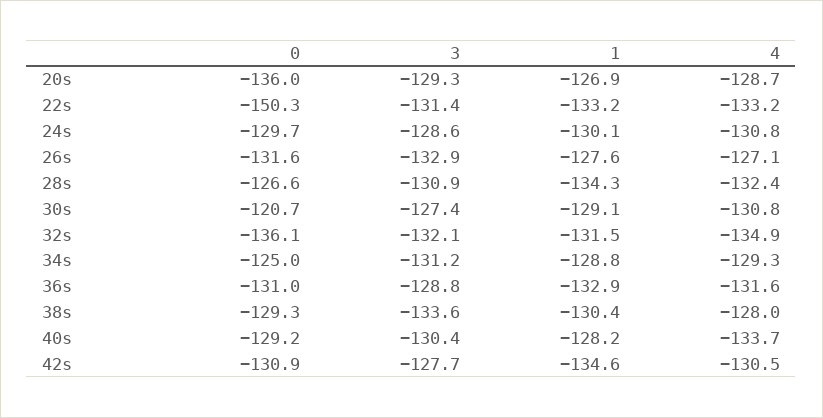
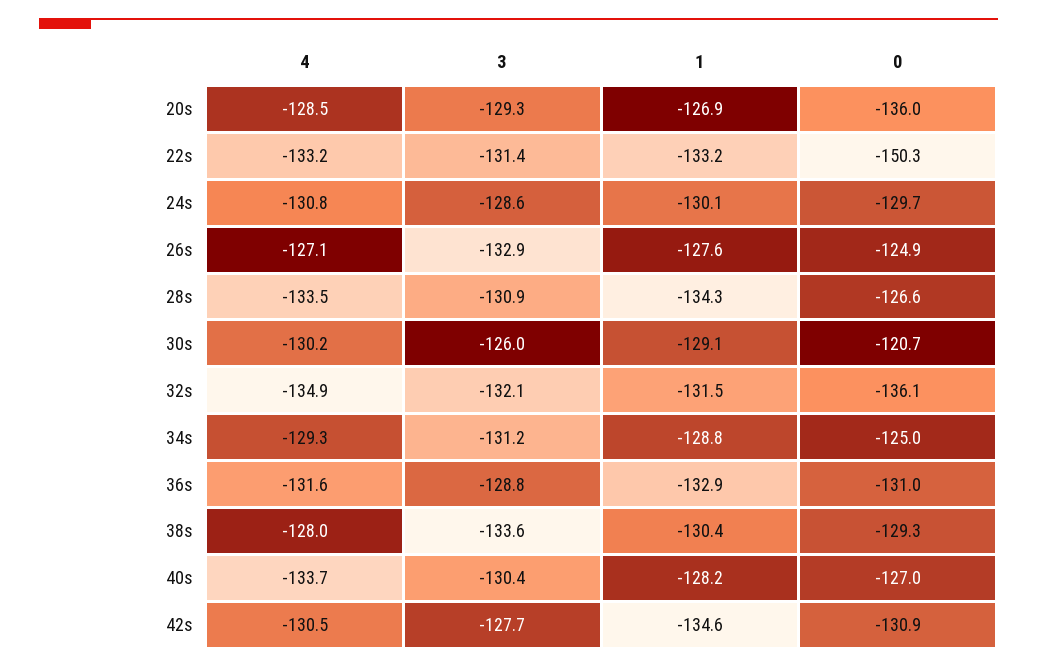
  {
    "0": {
      "20s": -136,
      "22s": -150.3,
      "24s": -129.7,
-     "26s": -131.6,
+     "26s": -124.9,
      "28s": -126.6,
      "30s": -120.7,
      "32s": -136.1,
      "34s": -125,
      "36s": -131,
      "38s": -129.3,
-     "40s": -129.2,
+     "40s": -127,
      "42s": -130.9
    },
    "3": {
      "20s": -129.3,
      "22s": -131.4,
      "24s": -128.6,
      "26s": -132.9,
      "28s": -130.9,
-     "30s": -127.4,
+     "30s": -126,
      "32s": -132.1,
      "34s": -131.2,
      "36s": -128.8,
      "38s": -133.6,
      "40s": -130.4,
      "42s": -127.7
    },
    "1": {
      "20s": -126.9,
      "22s": -133.2,
      "24s": -130.1,
      "26s": -127.6,
      "28s": -134.3,
      "30s": -129.1,
      "32s": -131.5,
      "34s": -128.8,
      "36s": -132.9,
      "38s": -130.4,
      "40s": -128.2,
      "42s": -134.6
    },
    "4": {
-     "20s": -128.7,
+     "20s": -128.5,
      "22s": -133.2,
      "24s": -130.8,
      "26s": -127.1,
-     "28s": -132.4,
+     "28s": -133.5,
-     "30s": -130.8,
+     "30s": -130.2,
      "32s": -134.9,
      "34s": -129.3,
      "36s": -131.6,
      "38s": -128,
      "40s": -133.7,
      "42s": -130.5
    }
  }

